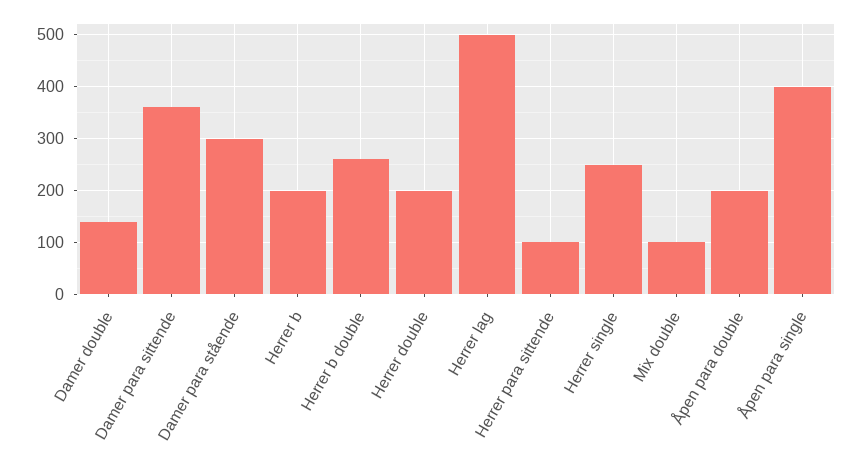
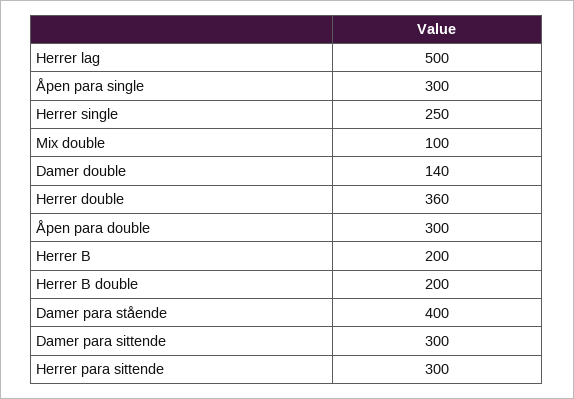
  {
    "Damer double": 140,
-   "Damer para sittende": 360,
+   "Damer para sittende": 300,
-   "Damer para stående": 300,
+   "Damer para stående": 400,
    "Herrer b": 200,
-   "Herrer b double": 260,
+   "Herrer b double": 200,
-   "Herrer double": 200,
+   "Herrer double": 360,
    "Herrer lag": 500,
-   "Herrer para sittende": 100,
+   "Herrer para sittende": 300,
    "Herrer single": 250,
    "Mix double": 100,
-   "Åpen para double": 200,
+   "Åpen para double": 300,
-   "Åpen para single": 400
+   "Åpen para single": 300
  }

